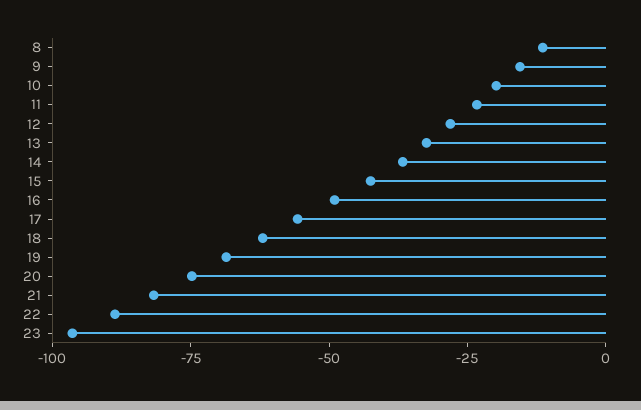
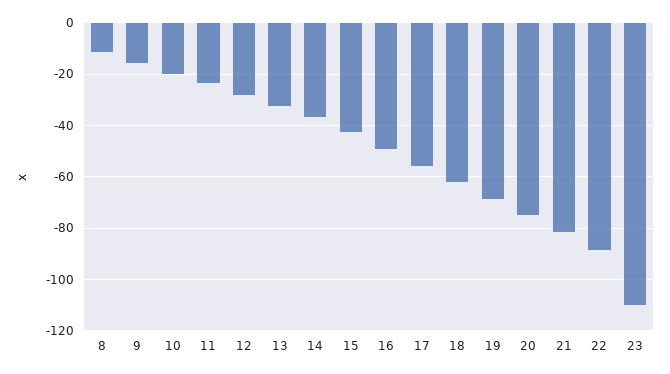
  {
    "8": -12.5,
    "9": -15,
    "10": -20,
    "11": -22.5,
    "12": -27.5,
    "13": -32.5,
    "14": -37.5,
    "15": -42.5,
    "16": -50,
    "17": -55,
    "18": -62.5,
    "19": -67.5,
    "20": -75,
    "21": -82.5,
    "22": -87.5,
-   "23": -95
+   "23": -110
  }

